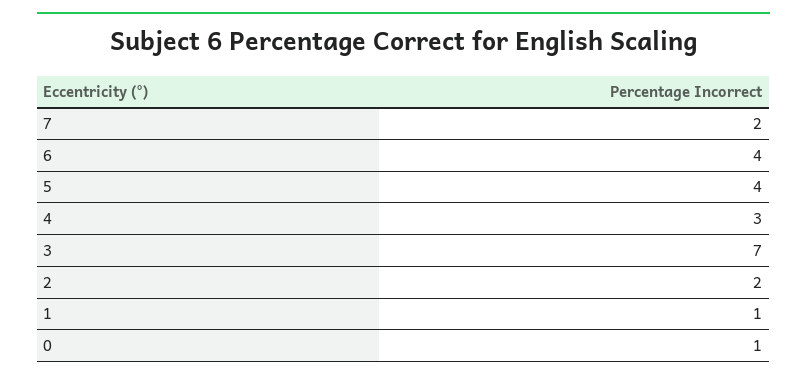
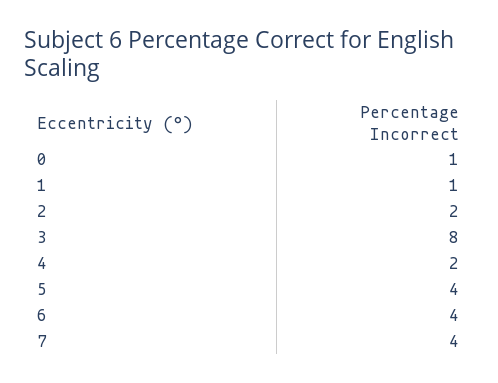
  {
-   "7": 2,
+   "7": 4,
    "6": 4,
    "5": 4,
-   "4": 3,
+   "4": 2,
-   "3": 7,
+   "3": 8,
    "2": 2,
    "1": 1,
    "0": 1
  }

